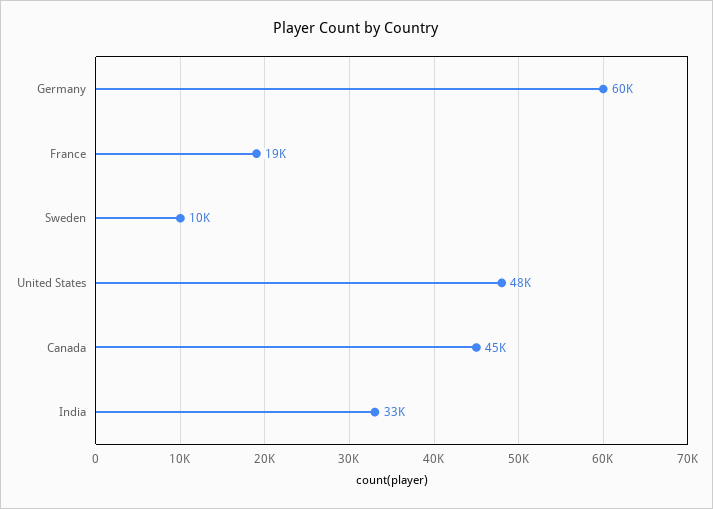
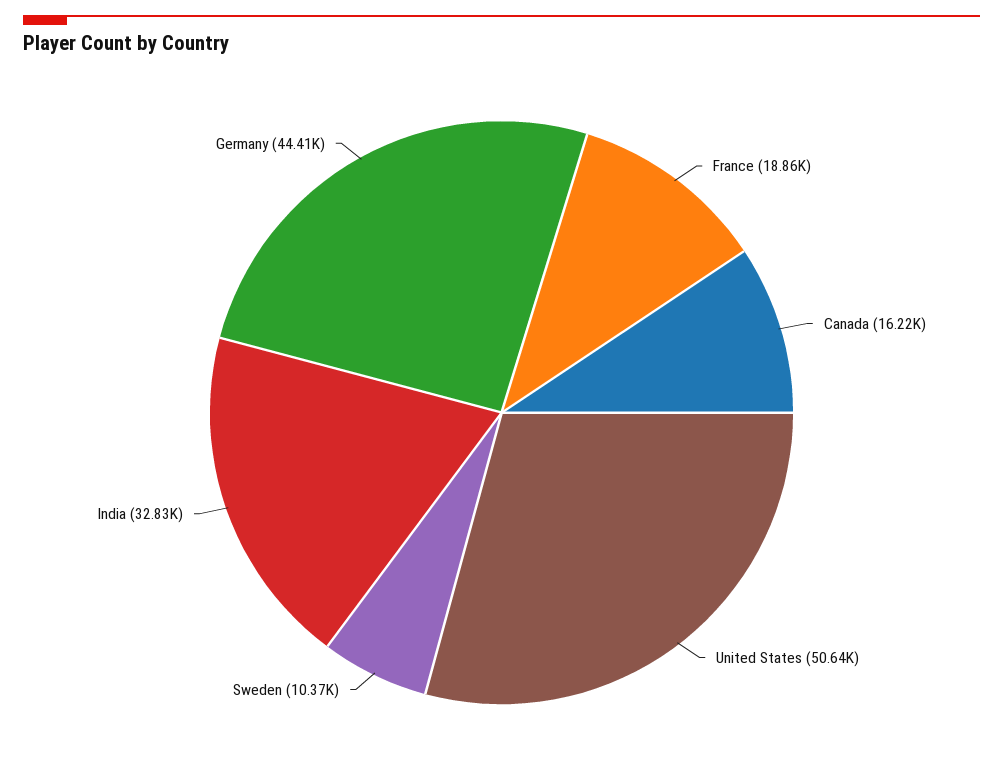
  {
-   "Germany": 60000,
+   "Germany": 44410,
    "France": 18860,
    "Sweden": 10370,
-   "United States": 48000,
+   "United States": 50640,
-   "Canada": 45000,
+   "Canada": 16220,
    "India": 32830
  }

